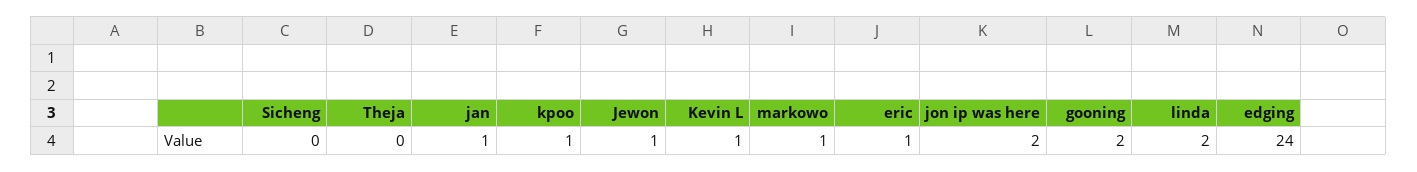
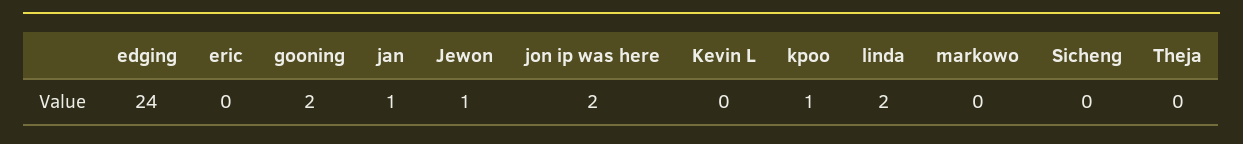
  {
    "Sicheng": 0,
    "Theja": 0,
    "jan": 1,
    "kpoo": 1,
    "Jewon": 1,
-   "Kevin L": 1,
+   "Kevin L": 0,
-   "markowo": 1,
+   "markowo": 0,
-   "eric": 1,
+   "eric": 0,
    "jon ip was here": 2,
    "gooning": 2,
    "linda": 2,
    "edging": 24
  }

